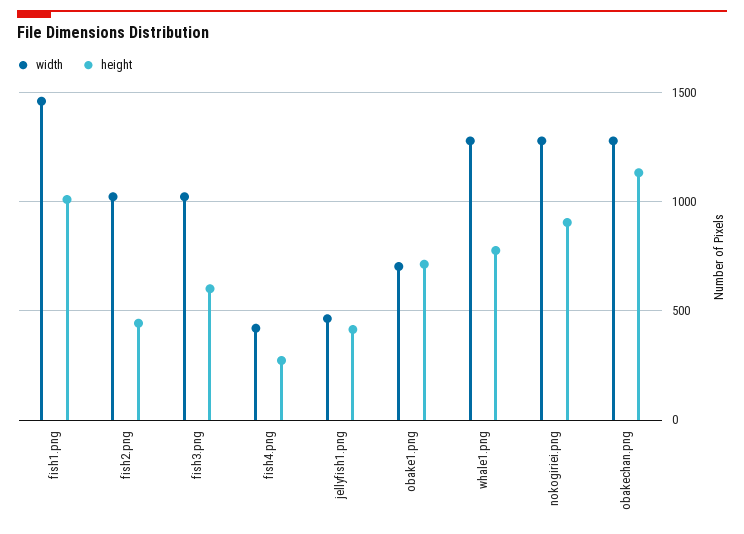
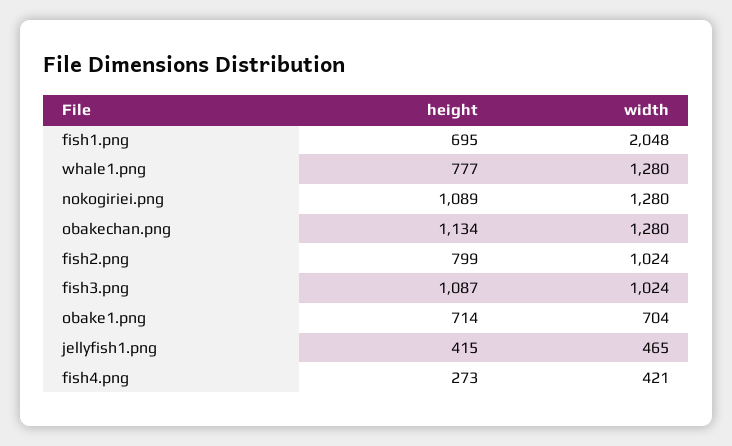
  {
    "width": {
-     "fish1.png": 1450,
+     "fish1.png": 2048,
      "fish2.png": 1024,
      "fish3.png": 1024,
      "fish4.png": 421,
      "jellyfish1.png": 465,
      "obake1.png": 704,
      "whale1.png": 1280,
      "nokogiriei.png": 1280,
      "obakechan.png": 1280
    },
    "height": {
-     "fish1.png": 1000,
+     "fish1.png": 695,
-     "fish2.png": 450,
+     "fish2.png": 799,
-     "fish3.png": 600,
+     "fish3.png": 1087,
      "fish4.png": 273,
      "jellyfish1.png": 415,
      "obake1.png": 714,
      "whale1.png": 777,
-     "nokogiriei.png": 900,
+     "nokogiriei.png": 1089,
      "obakechan.png": 1134
    }
  }

